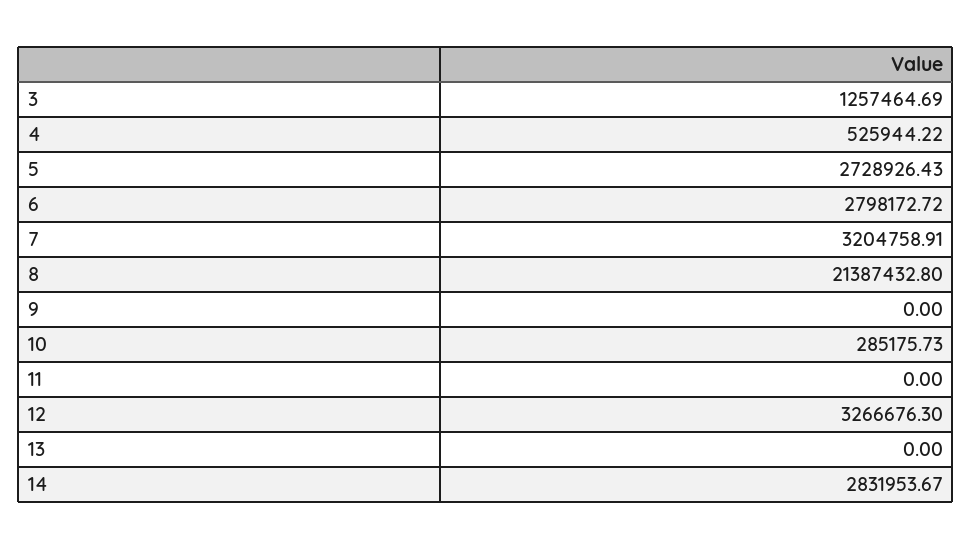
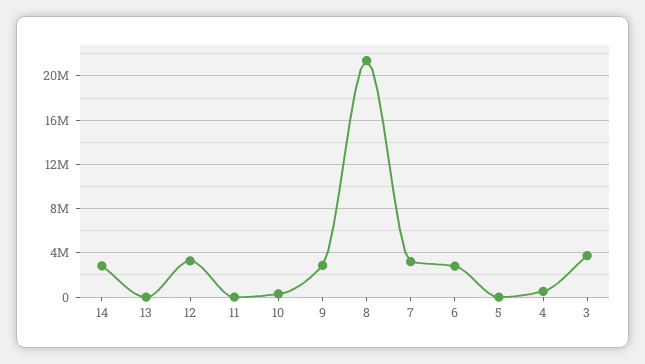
  {
-   "3": 1257464.69,
+   "3": 4000000,
    "4": 525944.22,
-   "5": 2728926.43,
+   "5": 0,
    "6": 2798172.72,
    "7": 3204758.91,
    "8": 21387432.8,
-   "9": 0,
+   "9": 3000000,
    "10": 285175.73,
    "11": 0,
    "12": 3266676.3,
    "13": 0,
    "14": 2831953.67
  }

